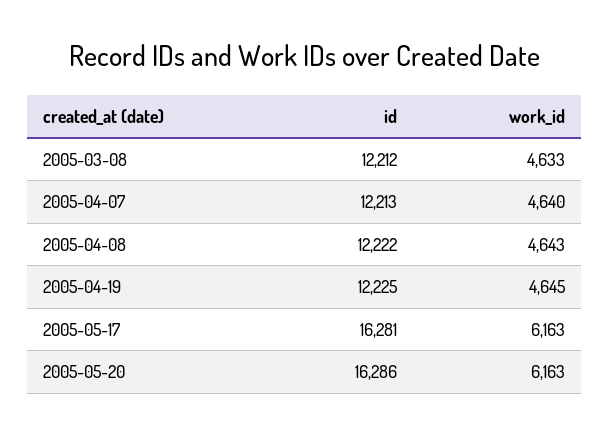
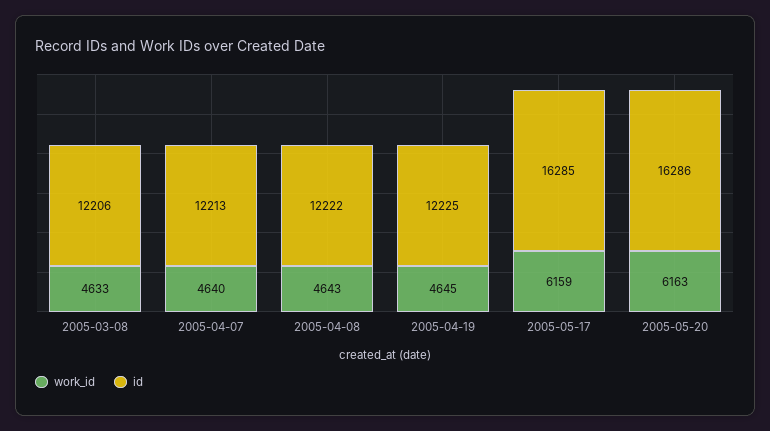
  {
    "id": {
-     "2005-03-08": 12212,
+     "2005-03-08": 12206,
      "2005-04-07": 12213,
      "2005-04-08": 12222,
      "2005-04-19": 12225,
-     "2005-05-17": 16281,
+     "2005-05-17": 16285,
      "2005-05-20": 16286
    },
    "work_id": {
      "2005-03-08": 4633,
      "2005-04-07": 4640,
      "2005-04-08": 4643,
      "2005-04-19": 4645,
-     "2005-05-17": 6163,
+     "2005-05-17": 6159,
      "2005-05-20": 6163
    }
  }

